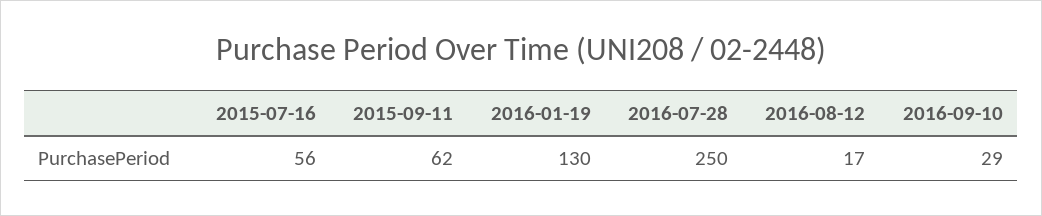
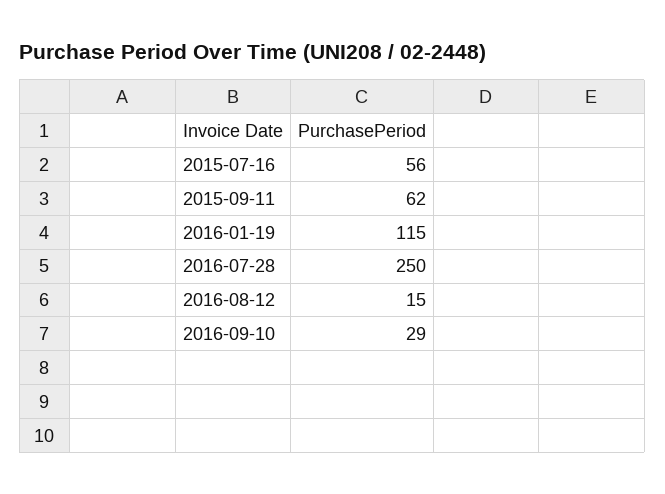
  {
    "2015-07-16": 56,
    "2015-09-11": 62,
-   "2016-01-19": 130,
+   "2016-01-19": 115,
    "2016-07-28": 250,
-   "2016-08-12": 17,
+   "2016-08-12": 15,
    "2016-09-10": 29
  }

